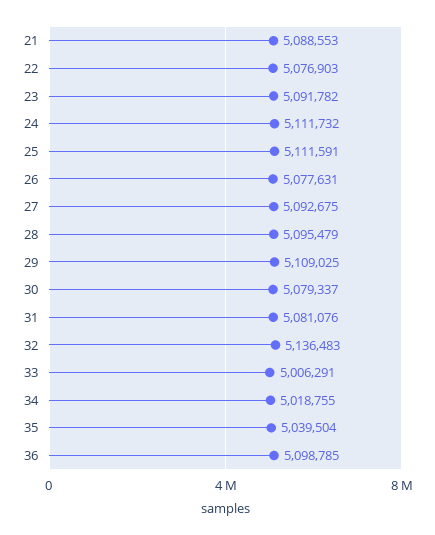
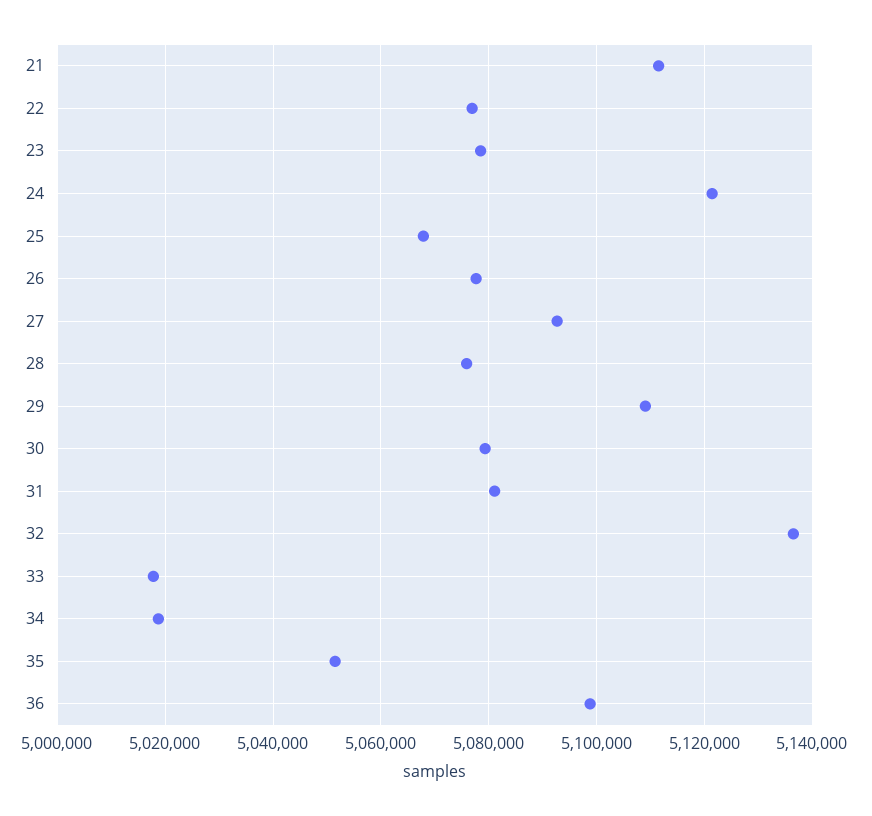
  {
-   "21": 5088553,
+   "21": 5112000,
    "22": 5076903,
-   "23": 5091782,
+   "23": 5078000,
-   "24": 5111732,
+   "24": 5122000,
-   "25": 5111591,
+   "25": 5068000,
    "26": 5077631,
    "27": 5092675,
-   "28": 5095479,
+   "28": 5076000,
    "29": 5109025,
    "30": 5079337,
    "31": 5081076,
    "32": 5136483,
-   "33": 5006291,
+   "33": 5018000,
    "34": 5018755,
-   "35": 5039504,
+   "35": 5052000,
    "36": 5098785
  }

